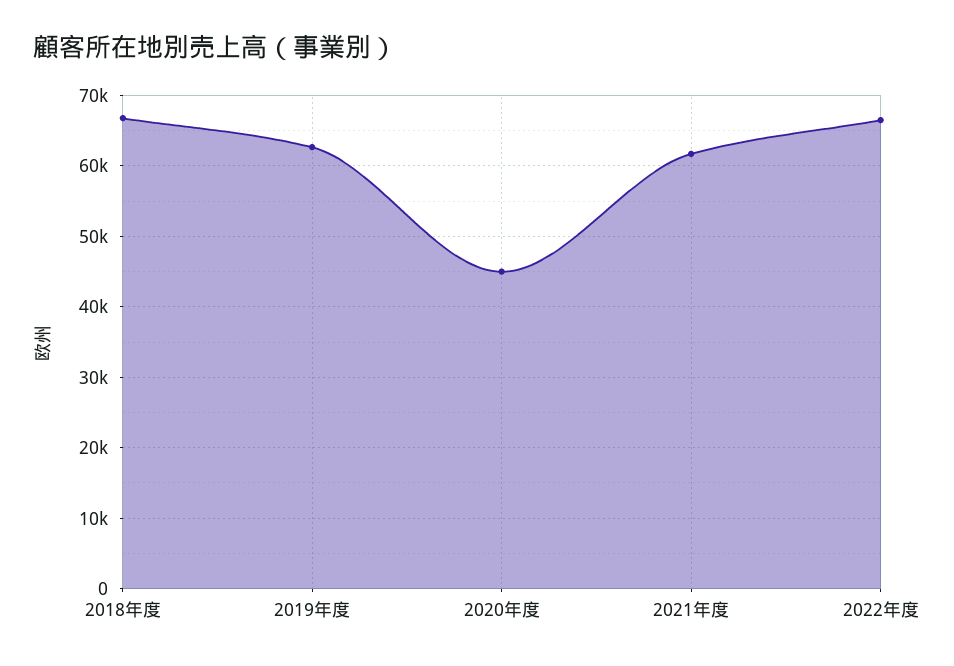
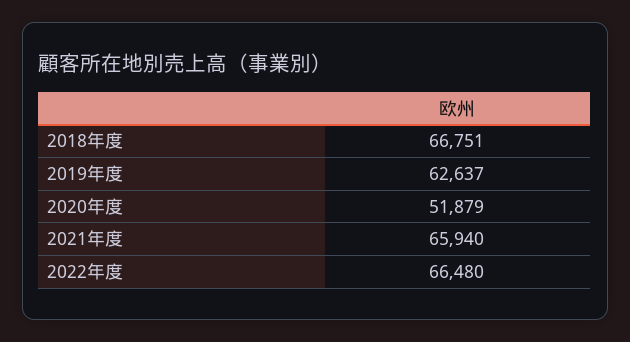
  {
    "2018年度": 66751,
    "2019年度": 62637,
-   "2020年度": 45000,
+   "2020年度": 51879,
-   "2021年度": 62000,
+   "2021年度": 65940,
    "2022年度": 66480
  }

